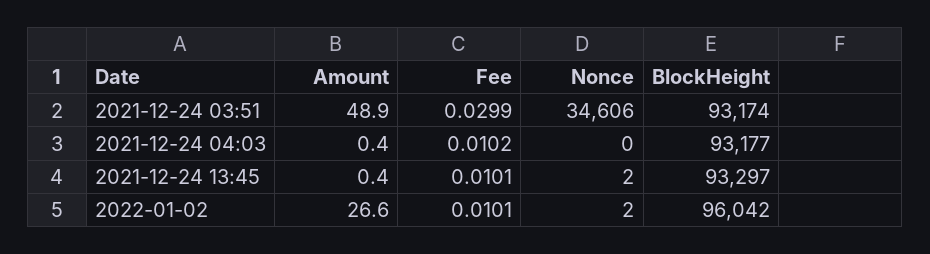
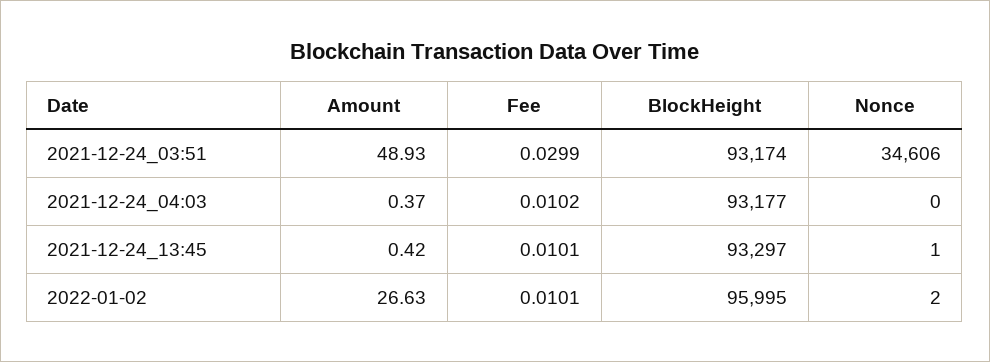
  {
    "Amount": {
      "2021-12-24 03:51": 48.93,
      "2021-12-24 04:03": 0.37,
      "2021-12-24 13:45": 0.42,
      "2022-01-02": 26.63
    },
    "Fee": {
      "2021-12-24 03:51": 0.0299,
      "2021-12-24 04:03": 0.0102,
      "2021-12-24 13:45": 0.0101,
      "2022-01-02": 0.0101
    },
    "Nonce": {
      "2021-12-24 03:51": 34606,
      "2021-12-24 04:03": 0,
-     "2021-12-24 13:45": 2,
+     "2021-12-24 13:45": 1,
      "2022-01-02": 2
    },
    "BlockHeight": {
      "2021-12-24 03:51": 93174,
      "2021-12-24 04:03": 93177,
      "2021-12-24 13:45": 93297,
-     "2022-01-02": 96042
+     "2022-01-02": 95995
    }
  }

